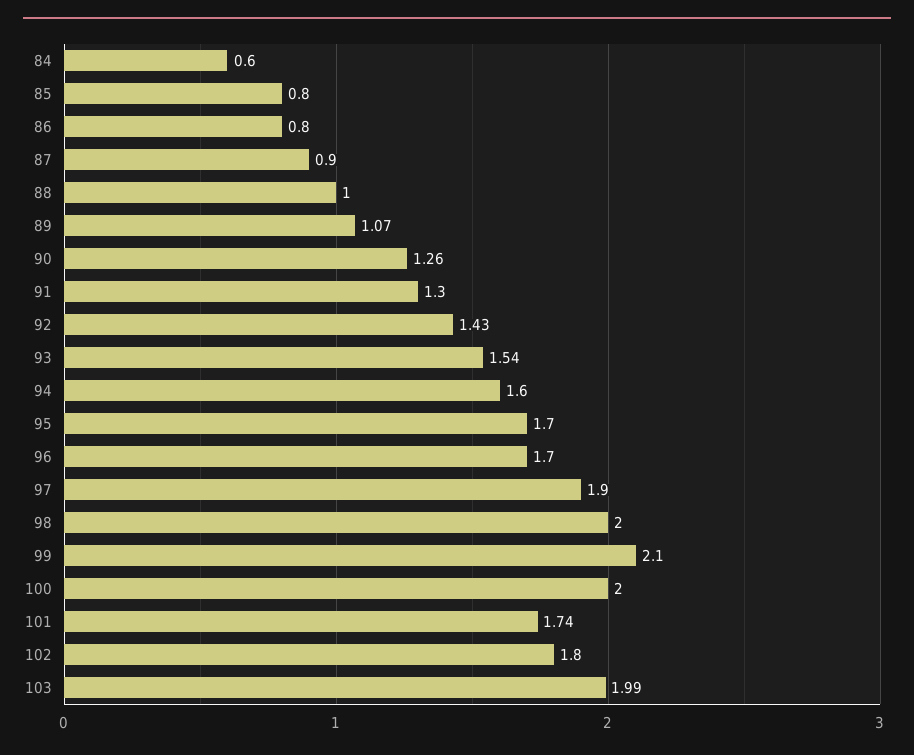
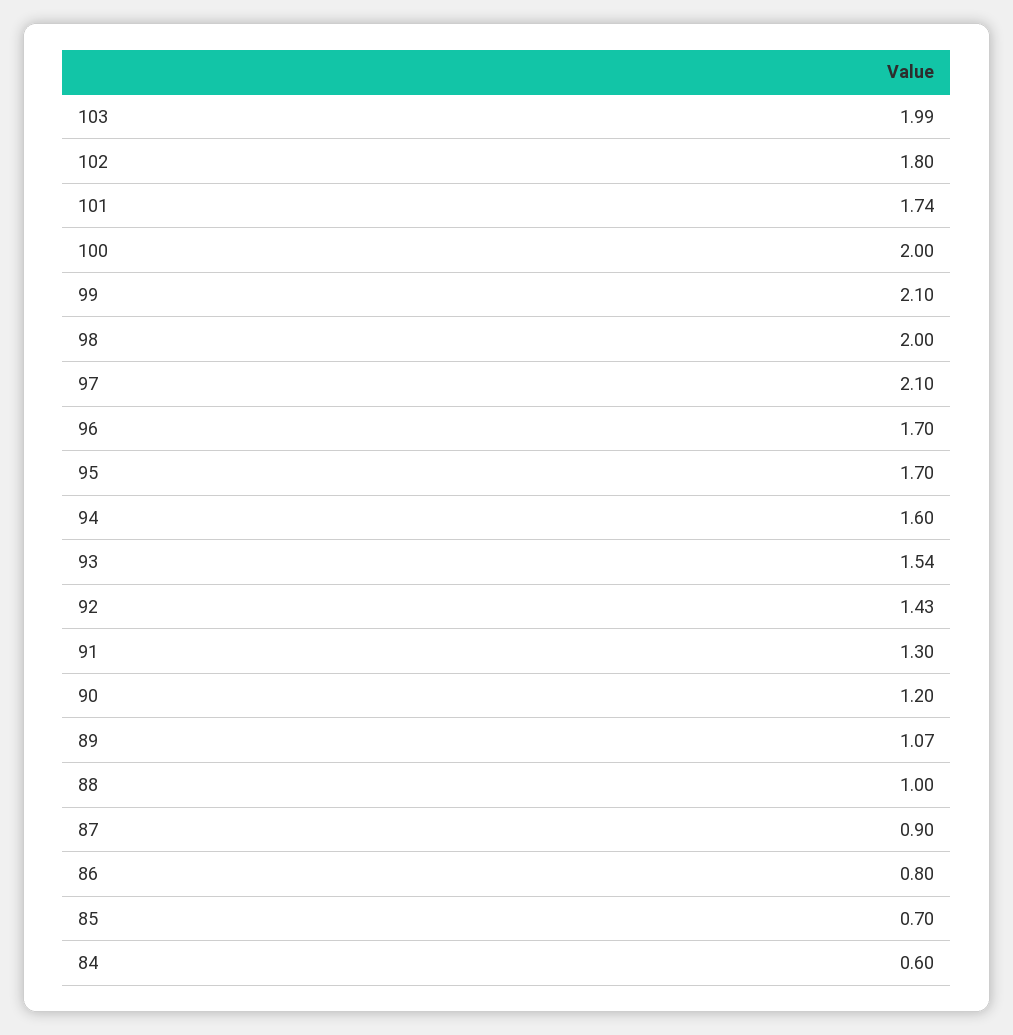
  {
    "84": 0.6,
-   "85": 0.8,
+   "85": 0.7,
    "86": 0.8,
    "87": 0.9,
    "88": 1,
    "89": 1.07,
-   "90": 1.26,
+   "90": 1.2,
    "91": 1.3,
    "92": 1.43,
    "93": 1.54,
    "94": 1.6,
    "95": 1.7,
    "96": 1.7,
-   "97": 1.9,
+   "97": 2.1,
    "98": 2,
    "99": 2.1,
    "100": 2,
    "101": 1.74,
    "102": 1.8,
    "103": 1.99
  }

